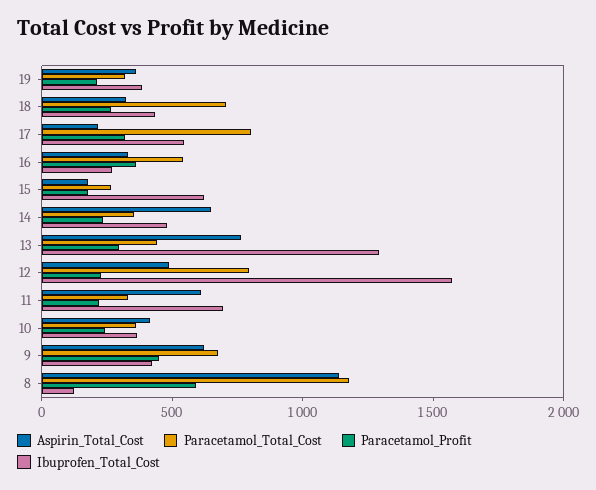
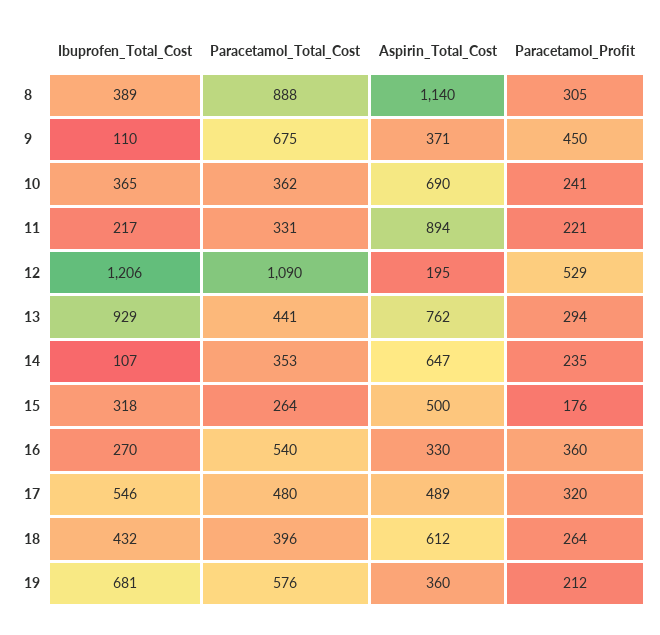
  {
    "Aspirin_Total_Cost": {
      "19": 360,
-     "18": 300,
+     "18": 612,
-     "17": 200,
+     "17": 489,
      "16": 330,
-     "15": 200,
+     "15": 500,
      "14": 647,
      "13": 762,
-     "12": 500,
+     "12": 195,
-     "11": 600,
+     "11": 894,
-     "10": 400,
+     "10": 690,
-     "9": 600,
+     "9": 371,
      "8": 1140
    },
    "Paracetamol_Total_Cost": {
-     "19": 300,
+     "19": 576,
-     "18": 700,
+     "18": 396,
-     "17": 800,
+     "17": 480,
      "16": 540,
      "15": 264,
      "14": 353,
      "13": 441,
-     "12": 800,
+     "12": 1090,
      "11": 331,
      "10": 362,
      "9": 675,
-     "8": 1200
+     "8": 888
    },
    "Paracetamol_Profit": {
      "19": 212,
      "18": 264,
      "17": 320,
      "16": 360,
      "15": 176,
      "14": 235,
      "13": 294,
-     "12": 200,
+     "12": 529,
      "11": 221,
      "10": 241,
      "9": 450,
-     "8": 600
+     "8": 305
    },
    "Ibuprofen_Total_Cost": {
-     "19": 400,
+     "19": 681,
      "18": 432,
      "17": 546,
      "16": 270,
-     "15": 600,
+     "15": 318,
-     "14": 500,
+     "14": 107,
-     "13": 1300,
+     "13": 929,
-     "12": 1600,
+     "12": 1206,
-     "11": 700,
+     "11": 217,
      "10": 365,
-     "9": 400,
+     "9": 110,
-     "8": 100
+     "8": 389
    }
  }

